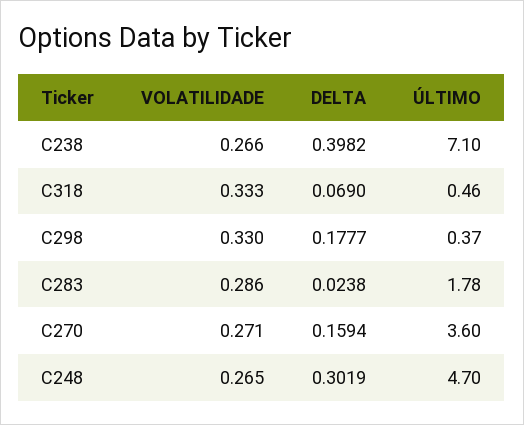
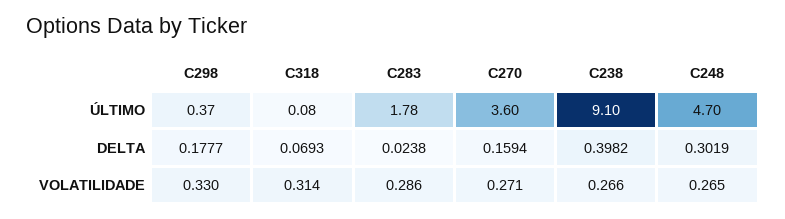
  {
    "VOLATILIDADE": {
      "C238": 0.266,
-     "C318": 0.333,
+     "C318": 0.314,
      "C298": 0.33,
      "C283": 0.286,
      "C270": 0.271,
      "C248": 0.265
    },
    "DELTA": {
      "C238": 0.3982,
-     "C318": 0.069,
+     "C318": 0.0693,
      "C298": 0.1777,
      "C283": 0.0238,
      "C270": 0.1594,
      "C248": 0.3019
    },
    "ÚLTIMO": {
-     "C238": 7.1,
+     "C238": 9.1,
-     "C318": 0.46,
+     "C318": 0.08,
      "C298": 0.37,
      "C283": 1.78,
      "C270": 3.6,
      "C248": 4.7
    }
  }

